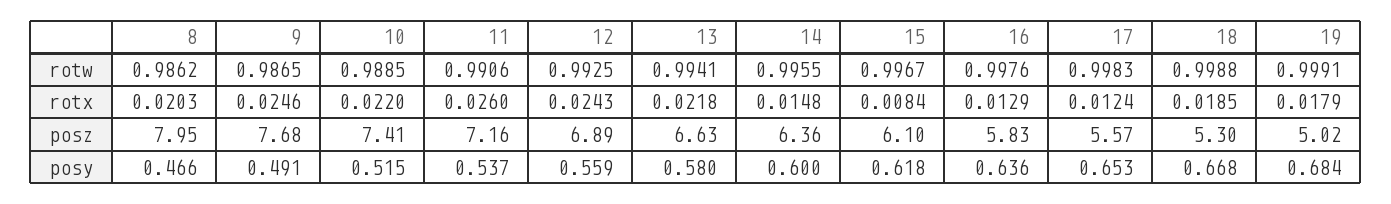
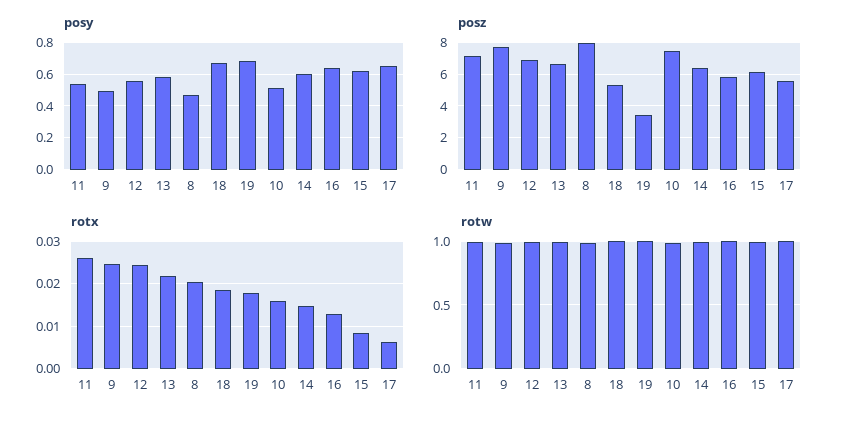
  {
    "rotw": {
      "8": 0.9862,
      "9": 0.9865,
      "10": 0.9885,
      "11": 0.9906,
      "12": 0.9925,
      "13": 0.9941,
      "14": 0.9955,
      "15": 0.9967,
      "16": 0.9976,
      "17": 0.9983,
      "18": 0.9988,
      "19": 0.9991
    },
    "rotx": {
      "8": 0.0203,
      "9": 0.0246,
-     "10": 0.022,
+     "10": 0.016,
      "11": 0.026,
      "12": 0.0243,
      "13": 0.0218,
      "14": 0.0148,
      "15": 0.0084,
      "16": 0.0129,
-     "17": 0.0124,
+     "17": 0.006,
      "18": 0.0185,
      "19": 0.0179
    },
    "posz": {
      "8": 7.95,
      "9": 7.68,
      "10": 7.41,
      "11": 7.16,
      "12": 6.89,
      "13": 6.63,
      "14": 6.36,
      "15": 6.1,
      "16": 5.83,
      "17": 5.57,
      "18": 5.3,
-     "19": 5.02
+     "19": 3.5
    },
    "posy": {
      "8": 0.466,
      "9": 0.491,
      "10": 0.515,
      "11": 0.537,
      "12": 0.559,
      "13": 0.58,
      "14": 0.6,
      "15": 0.618,
      "16": 0.636,
      "17": 0.653,
      "18": 0.668,
      "19": 0.684
    }
  }

